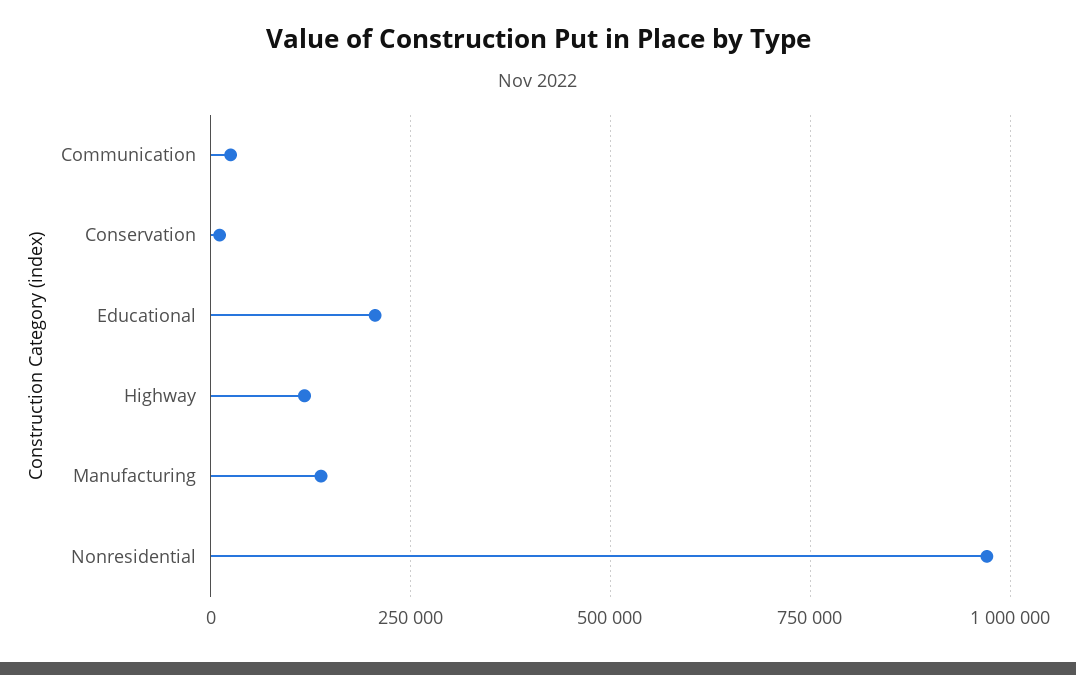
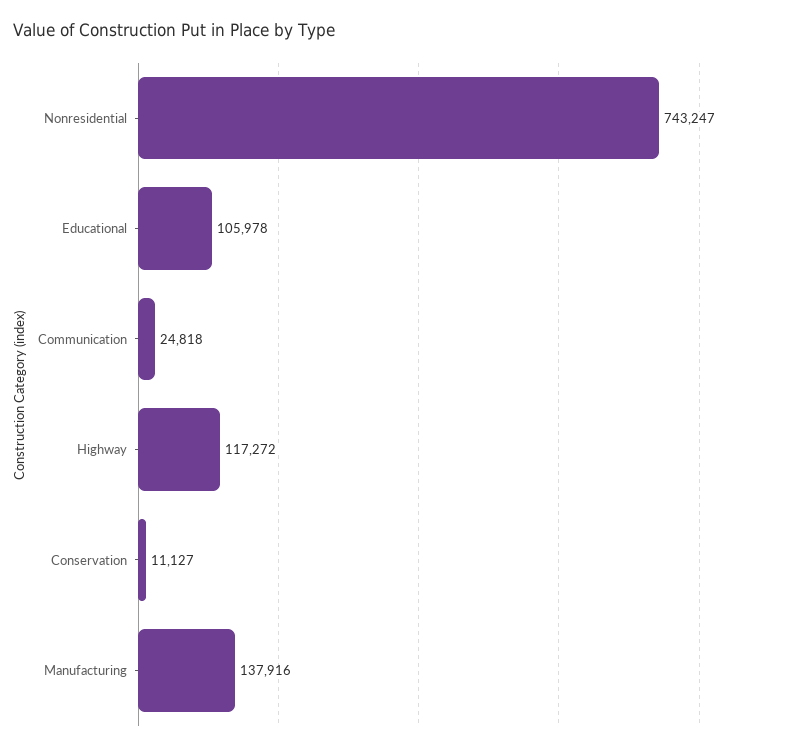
  {
    "Communication": 24818,
    "Conservation": 11127,
-   "Educational": 200000,
+   "Educational": 105978,
    "Highway": 117272,
    "Manufacturing": 137916,
-   "Nonresidential": 975000
+   "Nonresidential": 743247
  }

